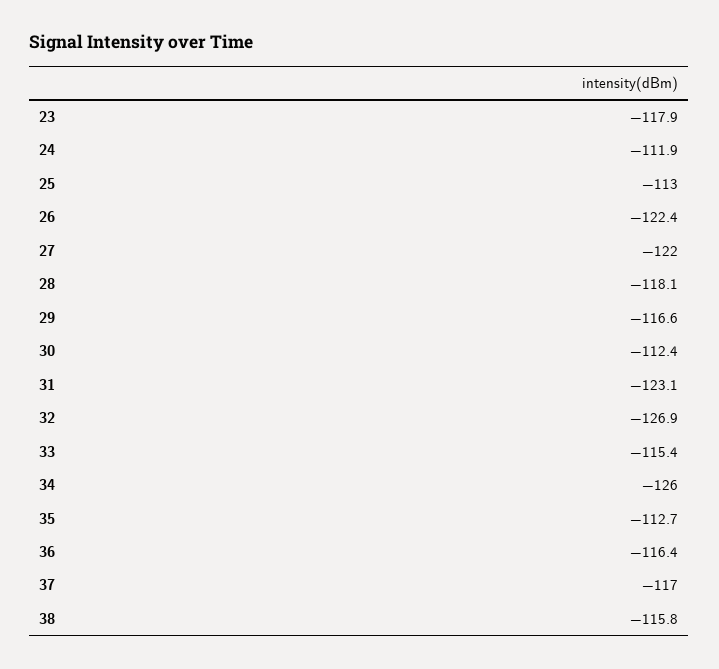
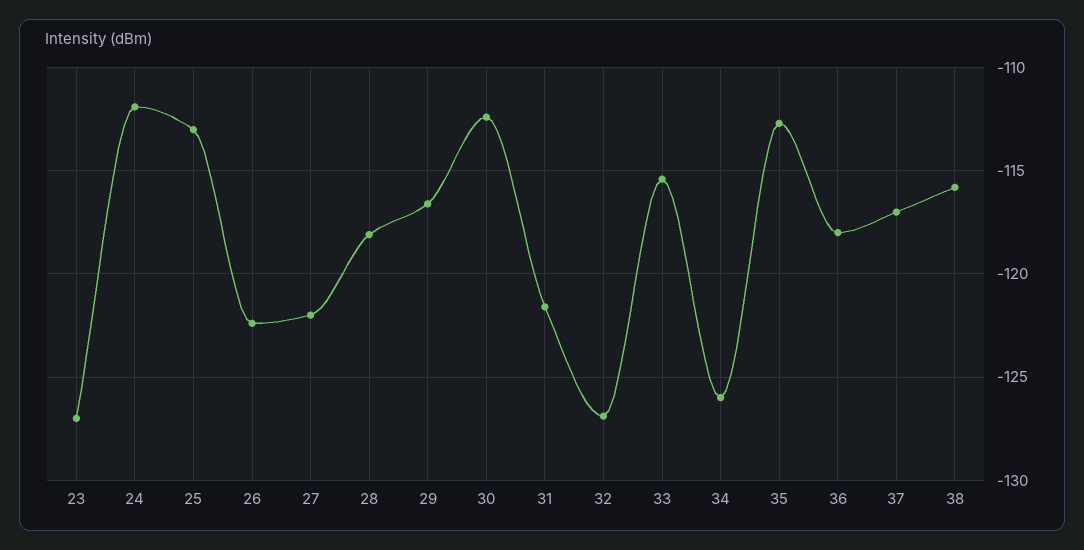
  {
-   "23": -117.9,
+   "23": -127,
    "24": -111.9,
    "25": -113,
    "26": -122.4,
    "27": -122,
    "28": -118.1,
    "29": -116.6,
    "30": -112.4,
-   "31": -123.1,
+   "31": -121.5,
    "32": -126.9,
    "33": -115.4,
    "34": -126,
    "35": -112.7,
-   "36": -116.4,
+   "36": -118,
    "37": -117,
    "38": -115.8
  }

